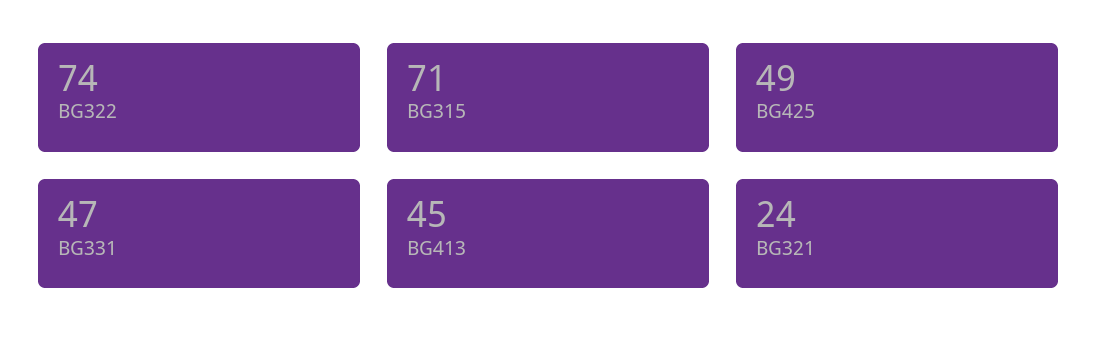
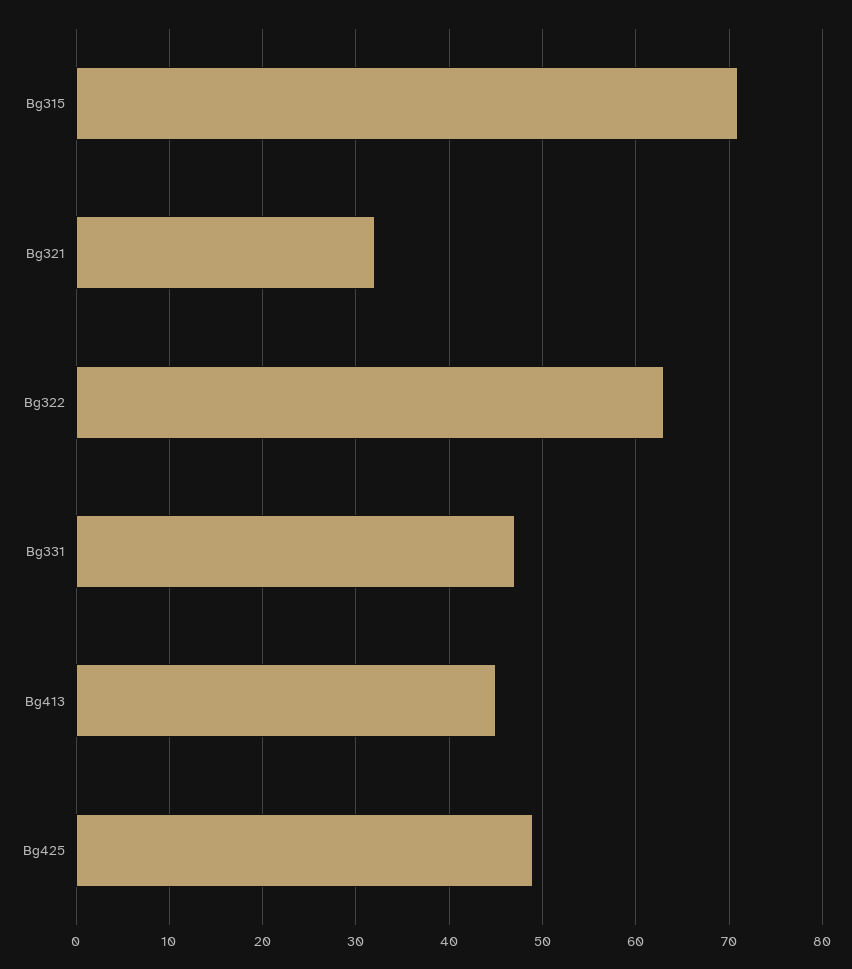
  {
-   "BG322": 74,
+   "BG322": 63,
    "BG315": 71,
    "BG425": 49,
    "BG331": 47,
    "BG413": 45,
-   "BG321": 24
+   "BG321": 32
  }

